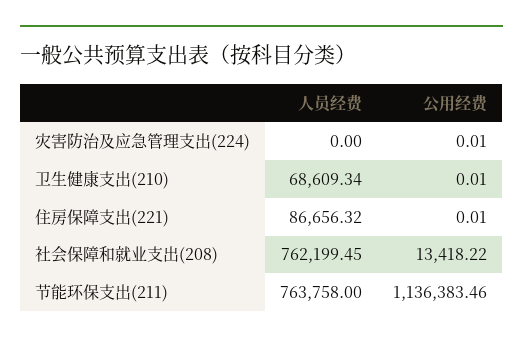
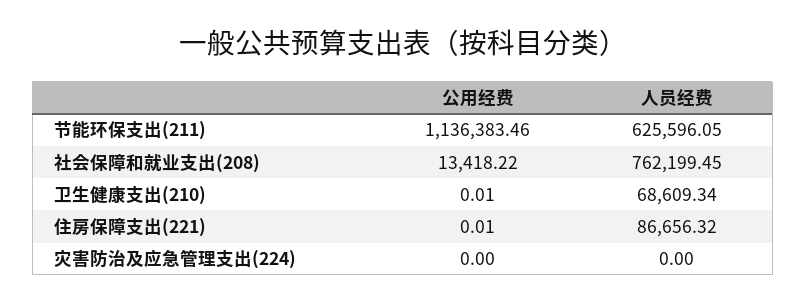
  {
    "人员经费": {
      "灾害防治及应急管理支出(224)": 0,
      "卫生健康支出(210)": 68609.34,
      "住房保障支出(221)": 86656.32,
      "社会保障和就业支出(208)": 762199.45,
-     "节能环保支出(211)": 763758
+     "节能环保支出(211)": 625596.05
    },
    "公用经费": {
-     "灾害防治及应急管理支出(224)": 0.01,
+     "灾害防治及应急管理支出(224)": 0,
      "卫生健康支出(210)": 0.01,
      "住房保障支出(221)": 0.01,
      "社会保障和就业支出(208)": 13418.22,
      "节能环保支出(211)": 1136383.46
    }
  }

